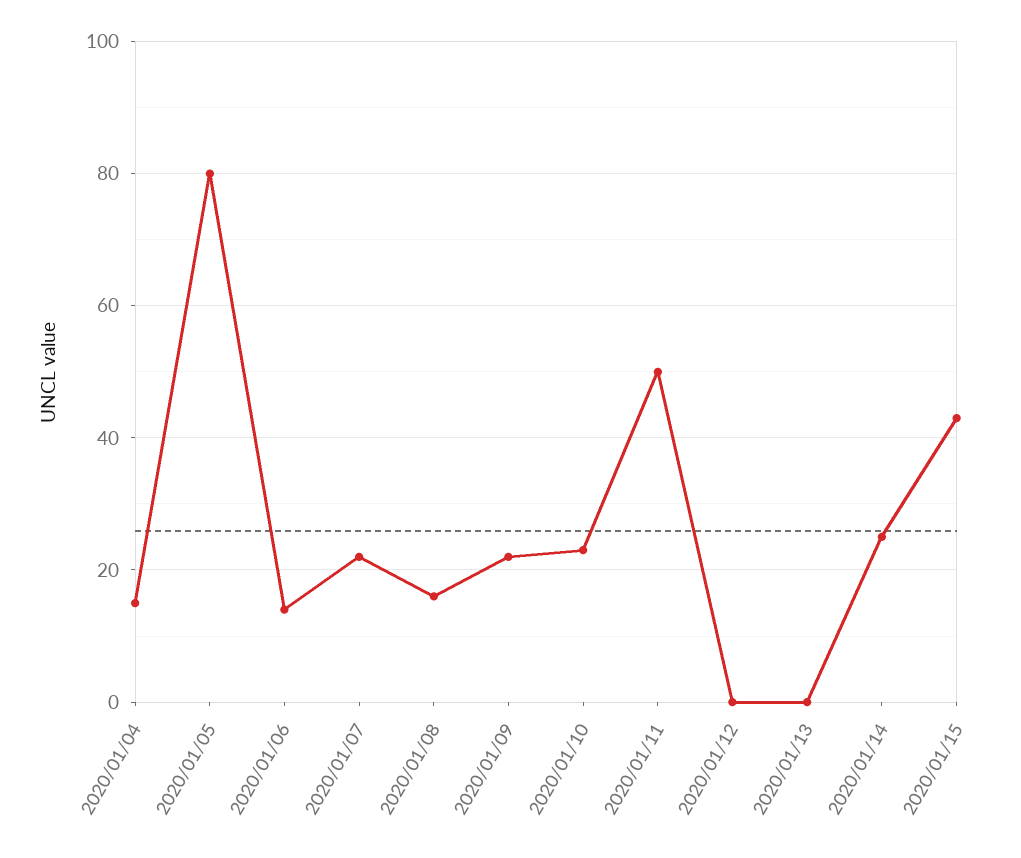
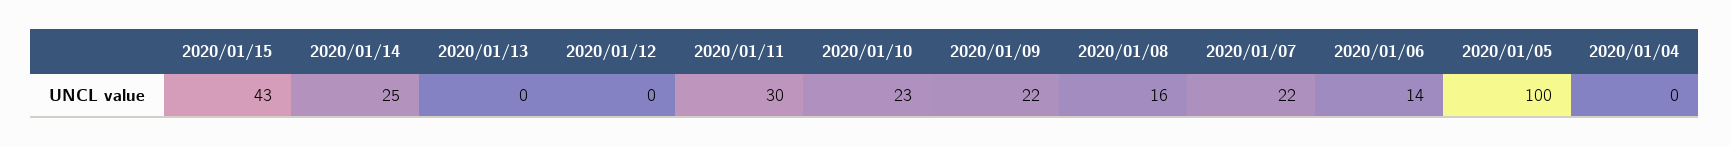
  {
-   "2020/01/04": 15,
+   "2020/01/04": 0,
-   "2020/01/05": 80,
+   "2020/01/05": 100,
    "2020/01/06": 14,
    "2020/01/07": 22,
    "2020/01/08": 16,
    "2020/01/09": 22,
    "2020/01/10": 23,
-   "2020/01/11": 50,
+   "2020/01/11": 30,
    "2020/01/12": 0,
    "2020/01/13": 0,
    "2020/01/14": 25,
    "2020/01/15": 43
  }

